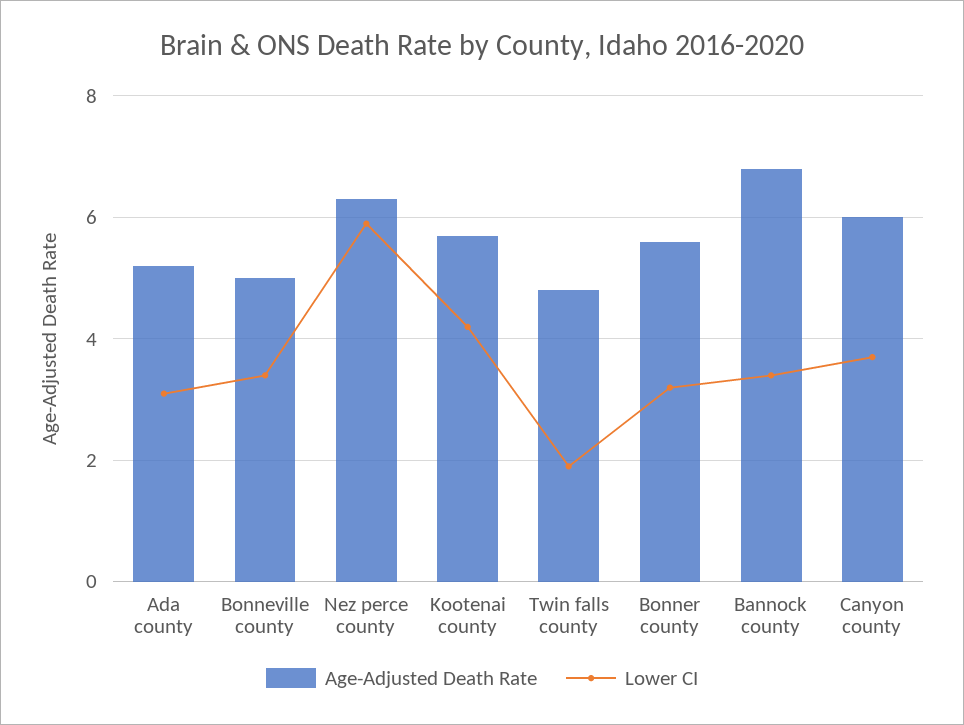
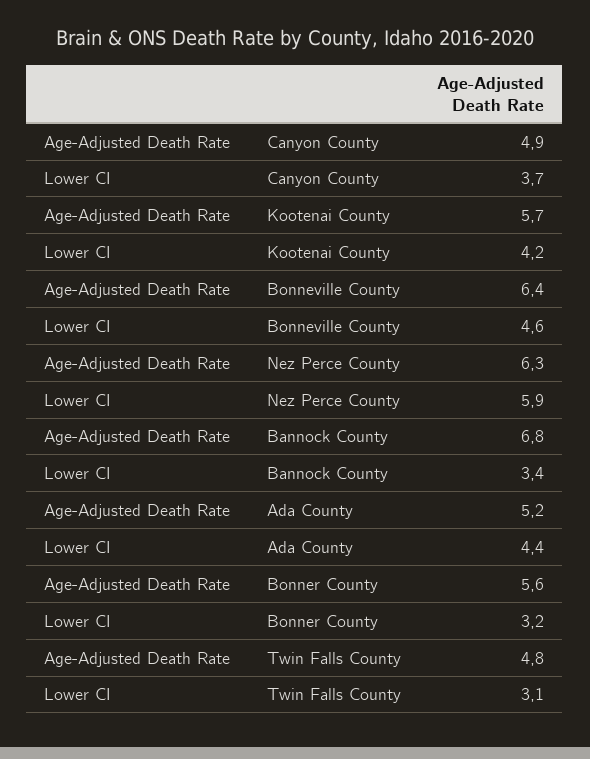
  {
    "Age-Adjusted Death Rate": {
      "Ada county": 5.2,
-     "Bonneville county": 5,
+     "Bonneville county": 6.4,
      "Nez perce county": 6.3,
      "Kootenai county": 5.7,
      "Twin falls county": 4.8,
      "Bonner county": 5.6,
      "Bannock county": 6.8,
-     "Canyon county": 6
+     "Canyon county": 4.9
    },
    "Lower CI": {
-     "Ada county": 3,
+     "Ada county": 4.4,
-     "Bonneville county": 3.5,
+     "Bonneville county": 4.6,
      "Nez perce county": 5.9,
      "Kootenai county": 4.2,
-     "Twin falls county": 2,
+     "Twin falls county": 3.1,
      "Bonner county": 3.2,
      "Bannock county": 3.4,
      "Canyon county": 3.7
    }
  }

